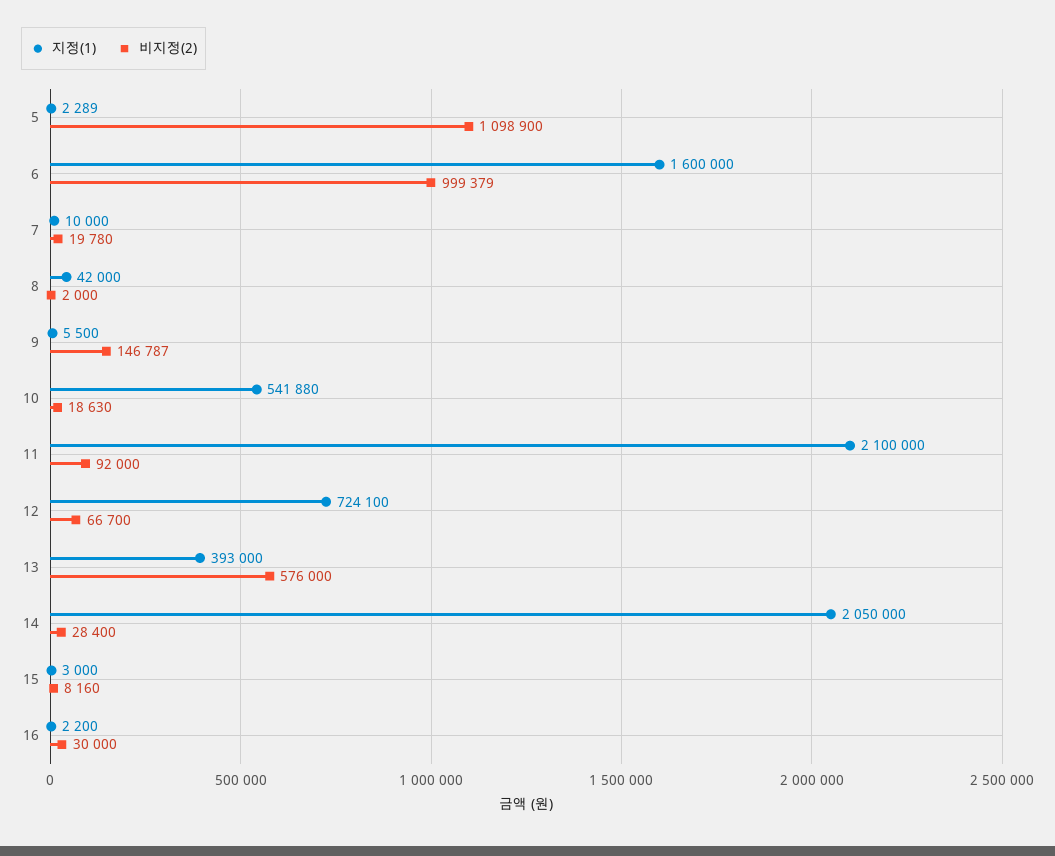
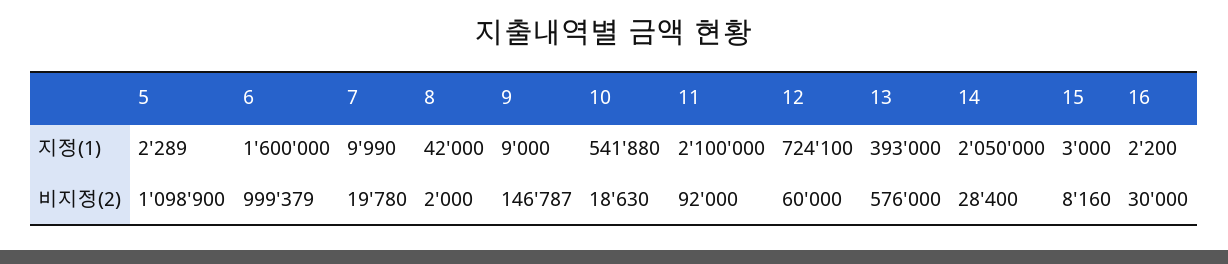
  {
    "지정(1)": {
      "5": 2289,
      "6": 1600000,
-     "7": 10000,
+     "7": 9990,
      "8": 42000,
-     "9": 5500,
+     "9": 9000,
      "10": 541880,
      "11": 2100000,
      "12": 724100,
      "13": 393000,
      "14": 2050000,
      "15": 3000,
      "16": 2200
    },
    "비지정(2)": {
      "5": 1098900,
      "6": 999379,
      "7": 19780,
      "8": 2000,
      "9": 146787,
      "10": 18630,
      "11": 92000,
-     "12": 66700,
+     "12": 60000,
      "13": 576000,
      "14": 28400,
      "15": 8160,
      "16": 30000
    }
  }

